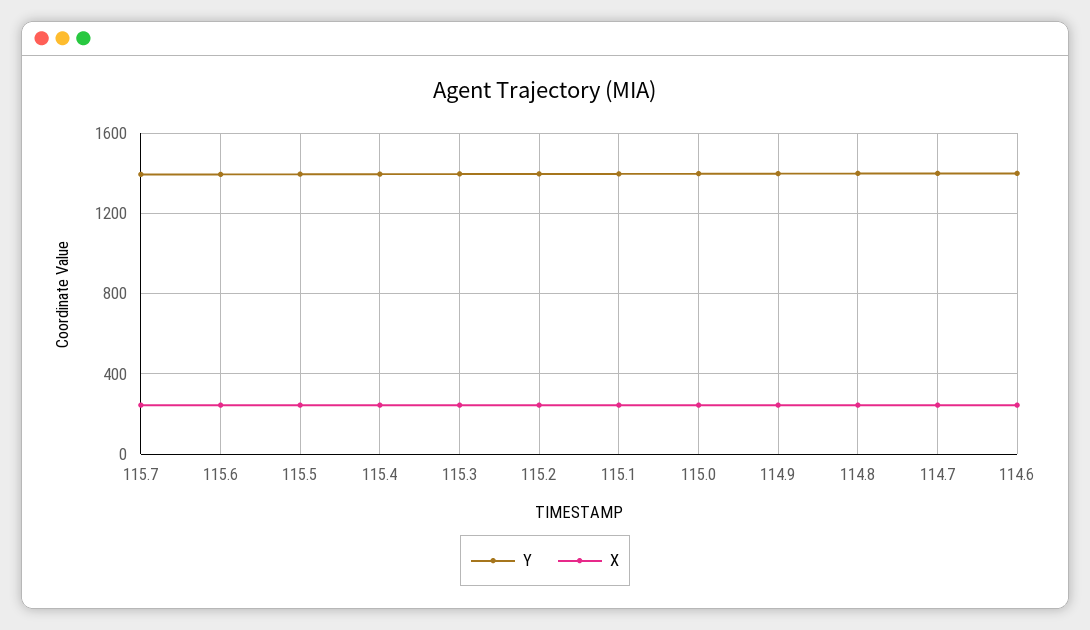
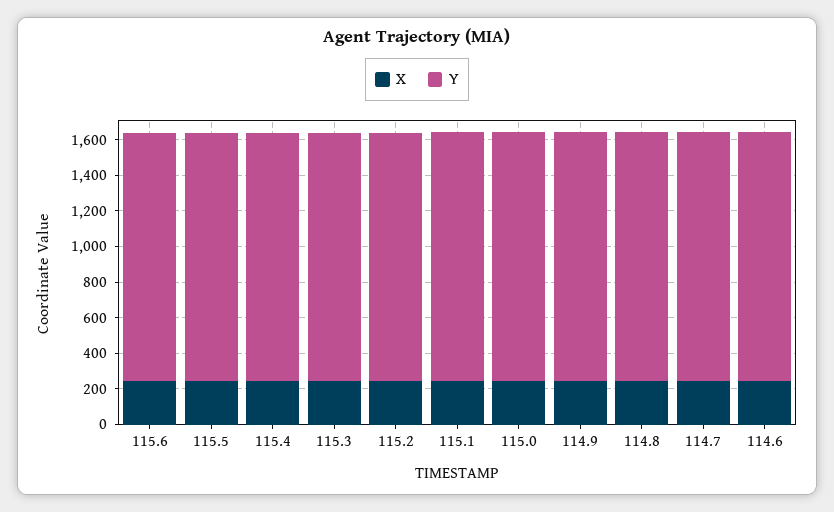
  {
    "Y": {
-     "115.7": 1400,
      "115.6": 1400,
      "115.5": 1400,
      "115.4": 1400,
      "115.3": 1400,
      "115.2": 1400,
      "115.1": 1400,
      "115.0": 1400,
      "114.9": 1400,
      "114.8": 1400,
      "114.7": 1400,
      "114.6": 1400
    },
    "X": {
-     "115.7": 250,
      "115.6": 250,
      "115.5": 250,
      "115.4": 250,
      "115.3": 250,
      "115.2": 250,
      "115.1": 250,
      "115.0": 250,
      "114.9": 250,
      "114.8": 250,
      "114.7": 250,
      "114.6": 250
    }
  }

